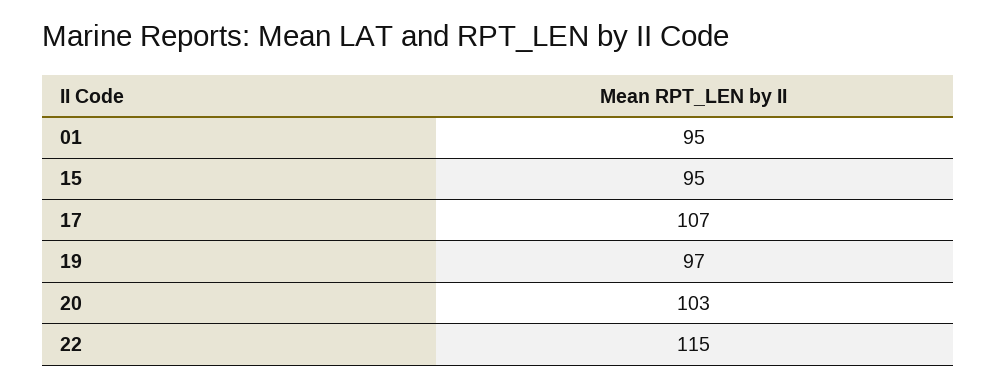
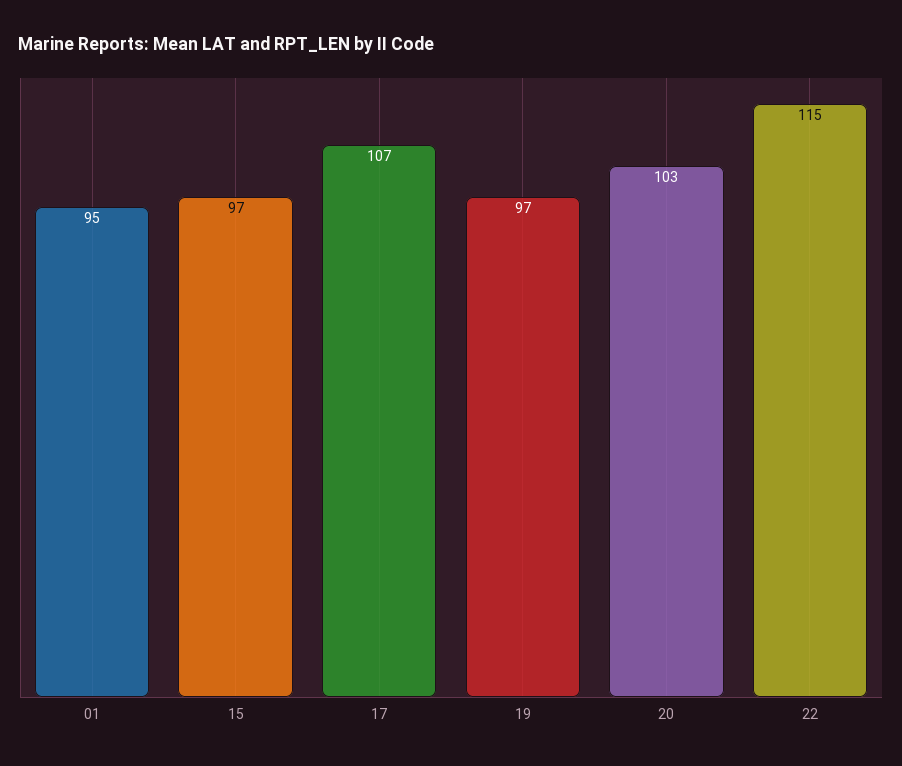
  {
    "01": 95,
-   "15": 95,
+   "15": 97,
    "17": 107,
    "19": 97,
    "20": 103,
    "22": 115
  }

